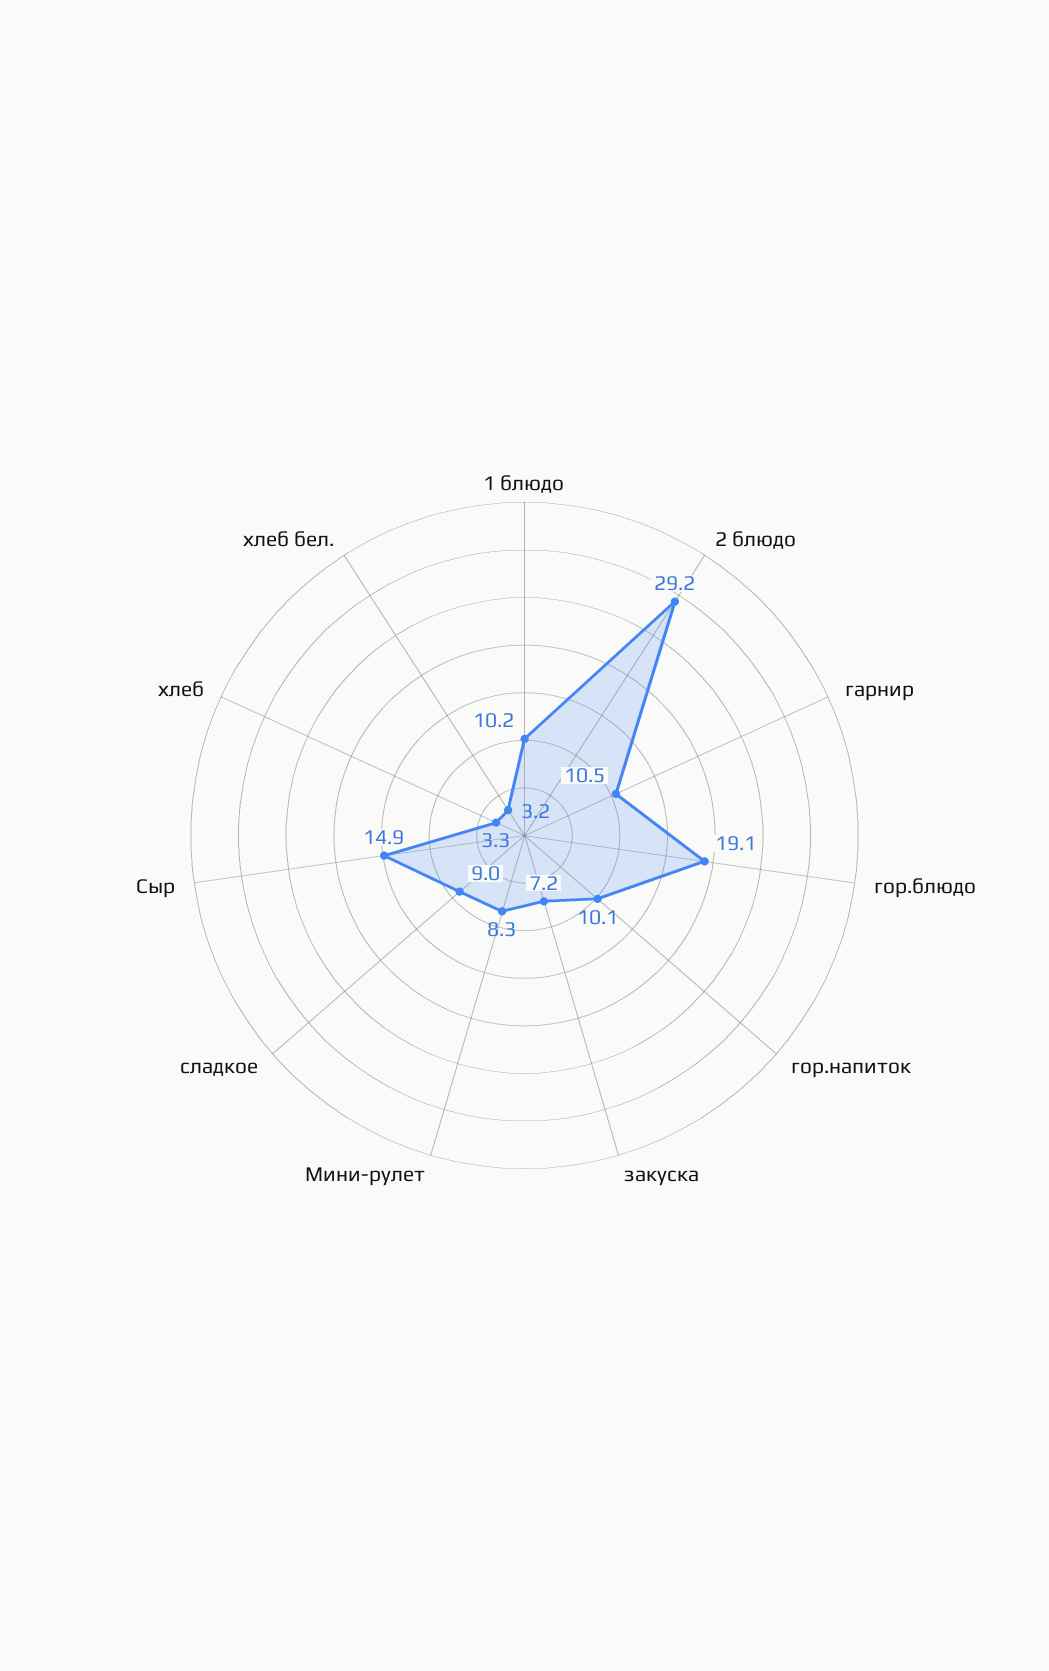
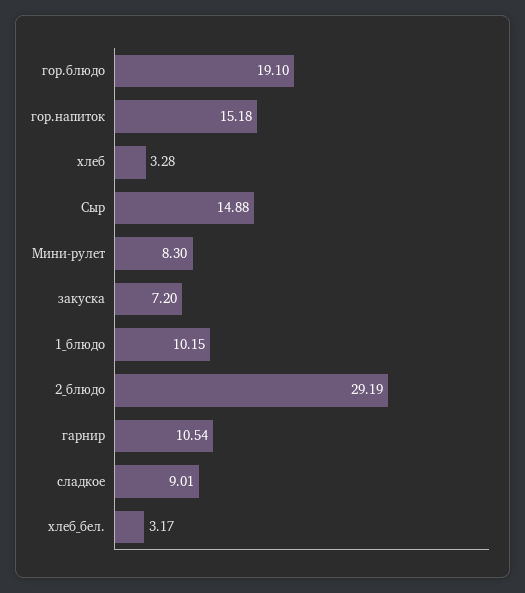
  {
    "1 блюдо": 10.15,
    "2 блюдо": 29.19,
    "гарнир": 10.54,
    "гор.блюдо": 19.1,
-   "гор.напиток": 10.1,
+   "гор.напиток": 15.18,
    "закуска": 7.2,
    "Мини-рулет": 8.3,
    "сладкое": 9.01,
    "Сыр": 14.88,
    "хлеб": 3.28,
    "хлеб бел.": 3.17
  }

